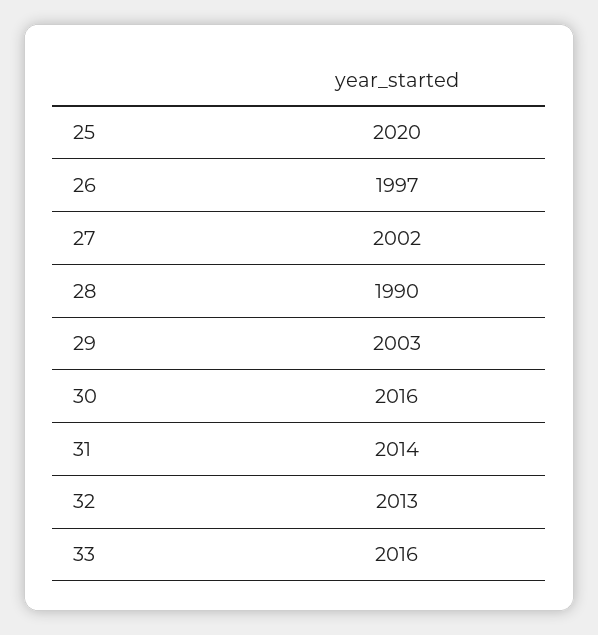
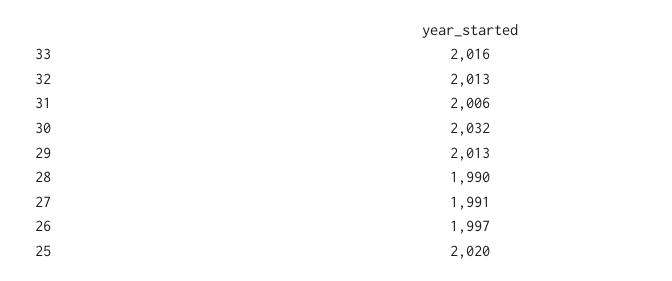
  {
    "25": 2020,
    "26": 1997,
-   "27": 2002,
+   "27": 1991,
    "28": 1990,
-   "29": 2003,
+   "29": 2013,
-   "30": 2016,
+   "30": 2032,
-   "31": 2014,
+   "31": 2006,
    "32": 2013,
    "33": 2016
  }

